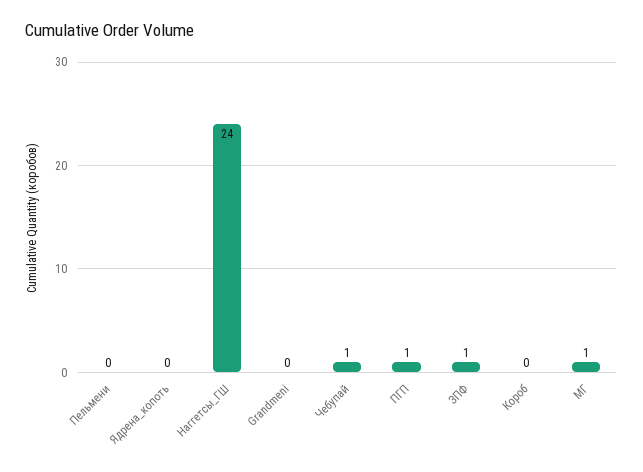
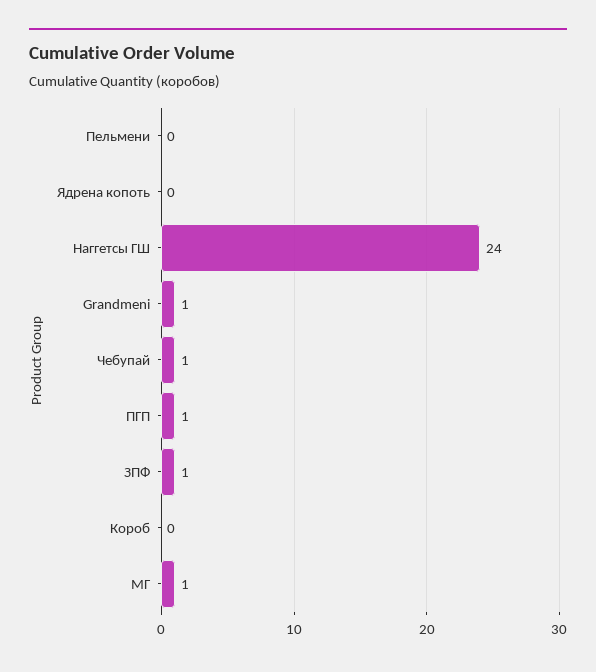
  {
    "Пельмени": 0,
    "Ядрена_копоть": 0,
    "Наггетсы_ГШ": 24,
-   "Grandmeni": 0,
+   "Grandmeni": 1,
    "Чебупай": 1,
    "ПГП": 1,
    "ЗПФ": 1,
    "Короб": 0,
    "МГ": 1
  }

